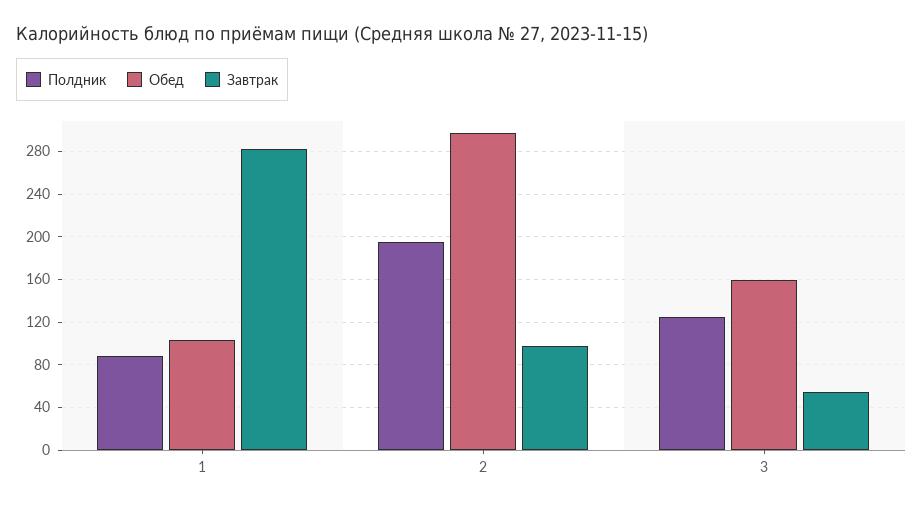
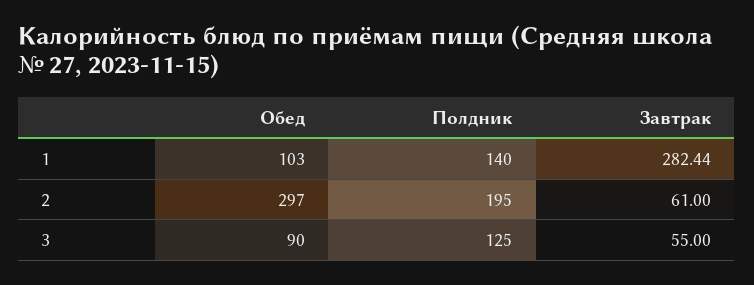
  {
    "Полдник": {
-     "1": 90,
+     "1": 140,
      "2": 195,
      "3": 125
    },
    "Обед": {
      "1": 103,
      "2": 297,
-     "3": 160
+     "3": 90
    },
    "Завтрак": {
      "1": 282.44,
-     "2": 100,
+     "2": 61,
      "3": 55
    }
  }

